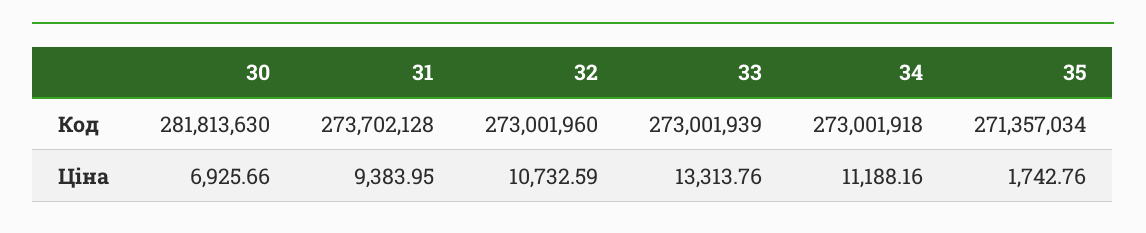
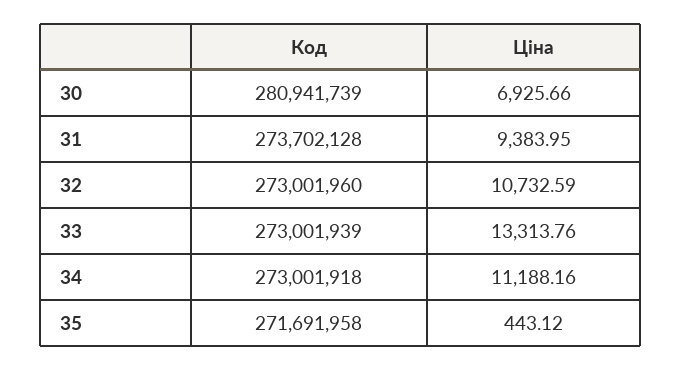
  {
    "30": {
-     "Код": 281813630,
+     "Код": 280941739,
      "Ціна": 6925.66
    },
    "31": {
      "Код": 273702128,
      "Ціна": 9383.95
    },
    "32": {
      "Код": 273001960,
      "Ціна": 10732.59
    },
    "33": {
      "Код": 273001939,
      "Ціна": 13313.76
    },
    "34": {
      "Код": 273001918,
      "Ціна": 11188.16
    },
    "35": {
-     "Код": 271357034,
+     "Код": 271691958,
-     "Ціна": 1742.76
+     "Ціна": 443.12
    }
  }

